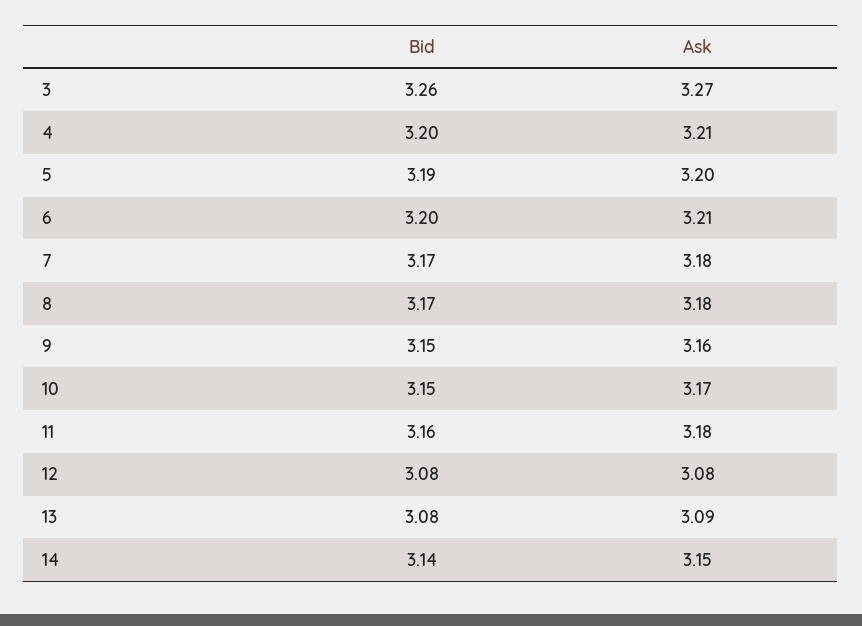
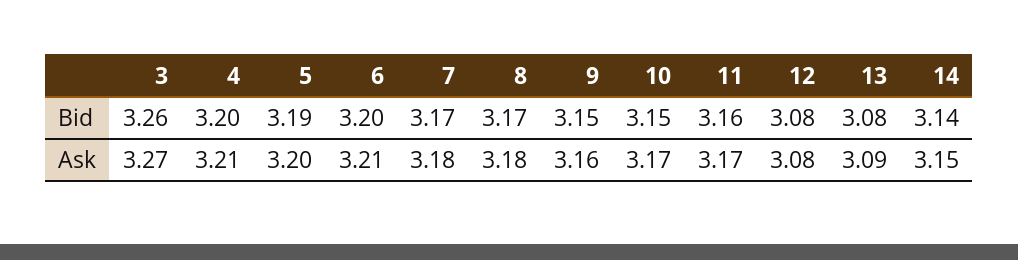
  {
    "Bid": {
      "3": 3.26,
      "4": 3.2,
      "5": 3.19,
      "6": 3.2,
      "7": 3.17,
      "8": 3.17,
      "9": 3.15,
      "10": 3.15,
      "11": 3.16,
      "12": 3.08,
      "13": 3.08,
      "14": 3.14
    },
    "Ask": {
      "3": 3.27,
      "4": 3.21,
      "5": 3.2,
      "6": 3.21,
      "7": 3.18,
      "8": 3.18,
      "9": 3.16,
      "10": 3.17,
-     "11": 3.18,
+     "11": 3.17,
      "12": 3.08,
      "13": 3.09,
      "14": 3.15
    }
  }

